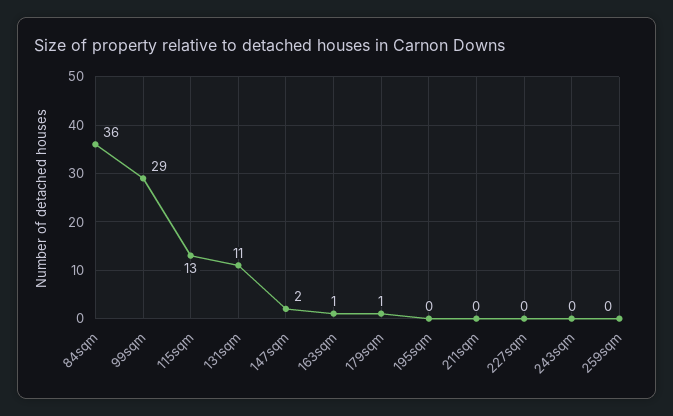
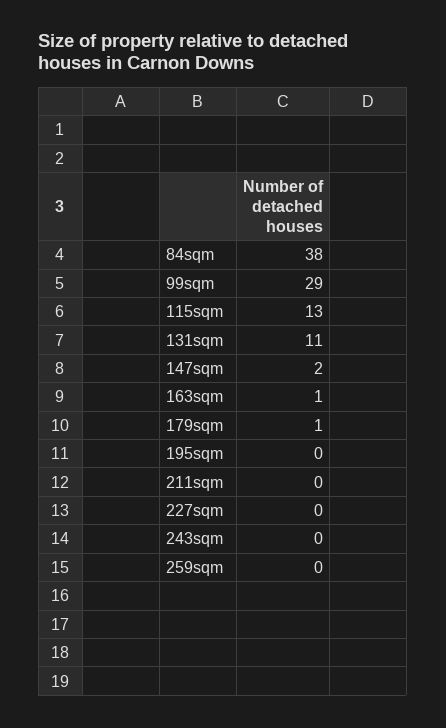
  {
-   "84sqm": 36,
+   "84sqm": 38,
    "99sqm": 29,
    "115sqm": 13,
    "131sqm": 11,
    "147sqm": 2,
    "163sqm": 1,
    "179sqm": 1,
    "195sqm": 0,
    "211sqm": 0,
    "227sqm": 0,
    "243sqm": 0,
    "259sqm": 0
  }

